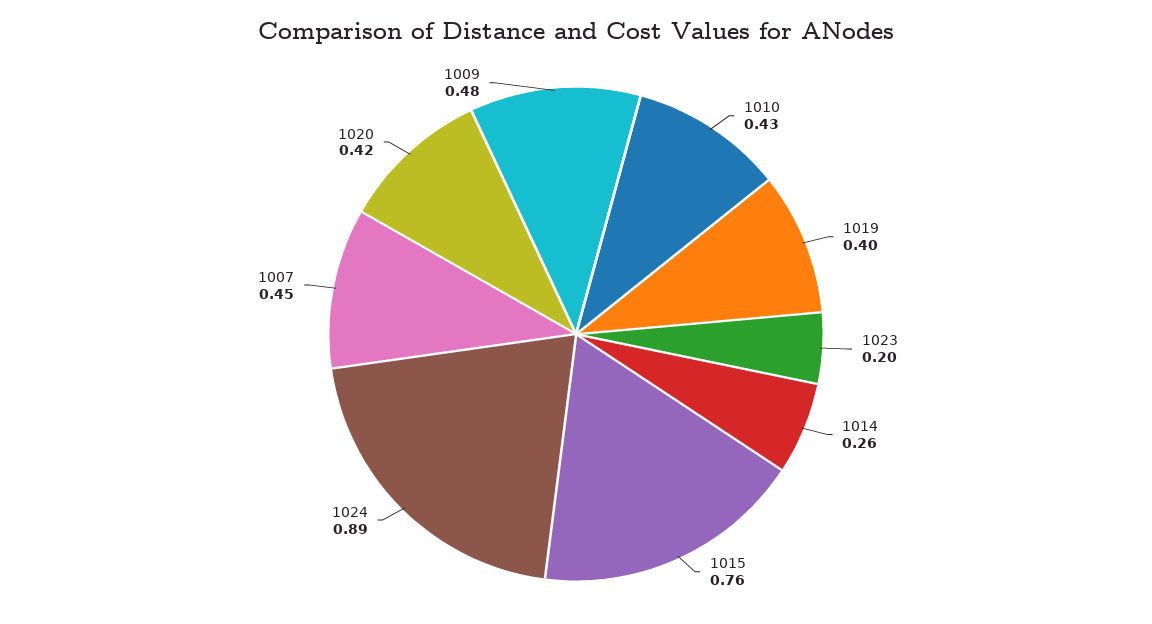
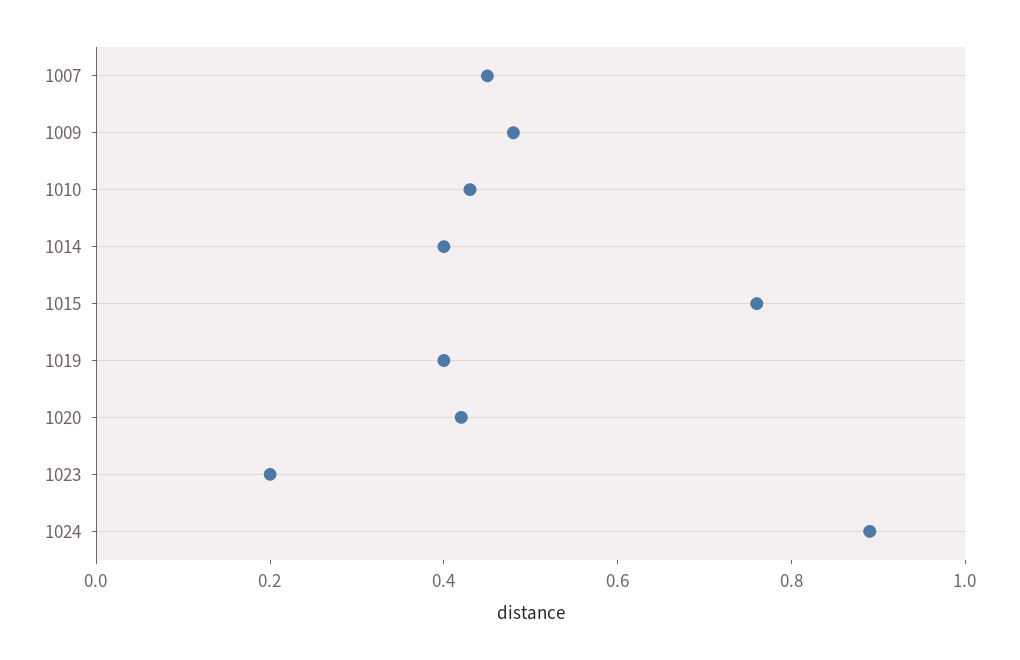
  {
    "1010": 0.43,
    "1019": 0.4,
    "1023": 0.2,
-   "1014": 0.26,
+   "1014": 0.4,
    "1015": 0.76,
    "1024": 0.89,
    "1007": 0.45,
    "1020": 0.42,
    "1009": 0.48
  }

